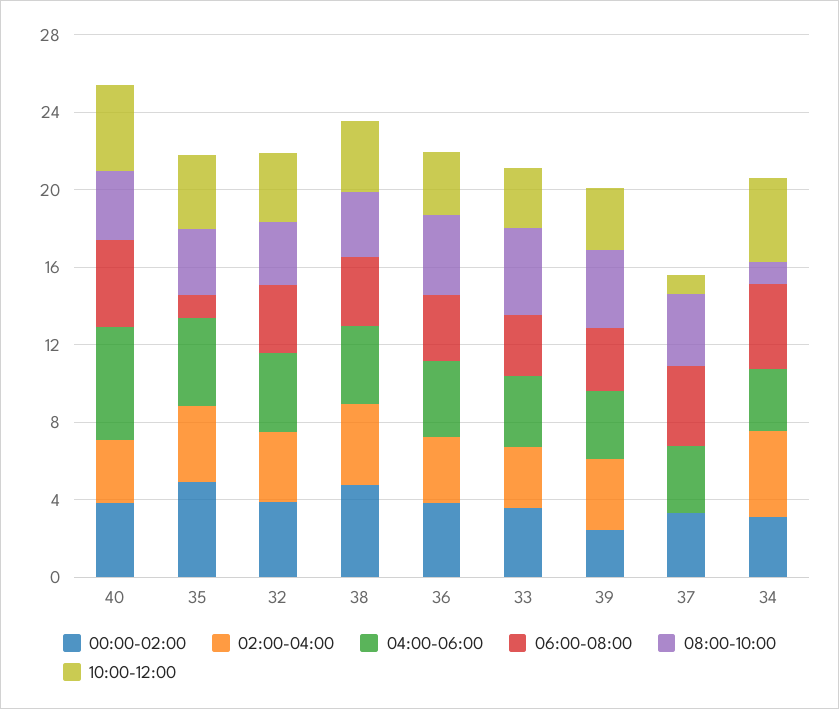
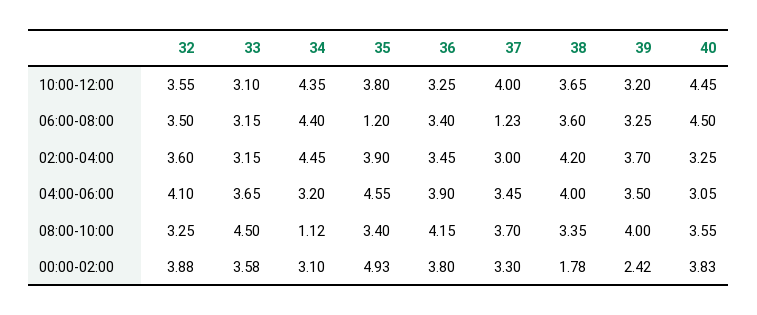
  {
    "00:00-02:00": {
      "40": 3.83,
      "35": 4.93,
      "32": 3.88,
-     "38": 5,
+     "38": 1.78,
      "36": 3.8,
      "33": 3.58,
      "39": 2.42,
      "37": 3.3,
      "34": 3.1
    },
    "02:00-04:00": {
      "40": 3.25,
      "35": 3.9,
      "32": 3.6,
      "38": 4.2,
      "36": 3.45,
      "33": 3.15,
      "39": 3.7,
-     "37": 0,
+     "37": 3,
      "34": 4.45
    },
    "04:00-06:00": {
-     "40": 6,
+     "40": 3.05,
      "35": 4.55,
      "32": 4.1,
      "38": 4,
      "36": 3.9,
      "33": 3.65,
      "39": 3.5,
      "37": 3.45,
      "34": 3.2
    },
    "06:00-08:00": {
      "40": 4.5,
      "35": 1.2,
      "32": 3.5,
      "38": 3.6,
      "36": 3.4,
      "33": 3.15,
      "39": 3.25,
-     "37": 4,
+     "37": 1.23,
      "34": 4.4
    },
    "08:00-10:00": {
      "40": 3.55,
      "35": 3.4,
      "32": 3.25,
      "38": 3.35,
      "36": 4.15,
      "33": 4.5,
      "39": 4,
      "37": 3.7,
      "34": 1.12
    },
    "10:00-12:00": {
      "40": 4.45,
      "35": 3.8,
      "32": 3.55,
      "38": 3.65,
      "36": 3.25,
      "33": 3.1,
      "39": 3.2,
-     "37": 1,
+     "37": 4,
      "34": 4.35
    }
  }

